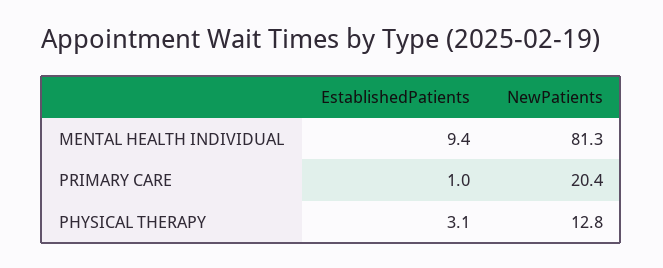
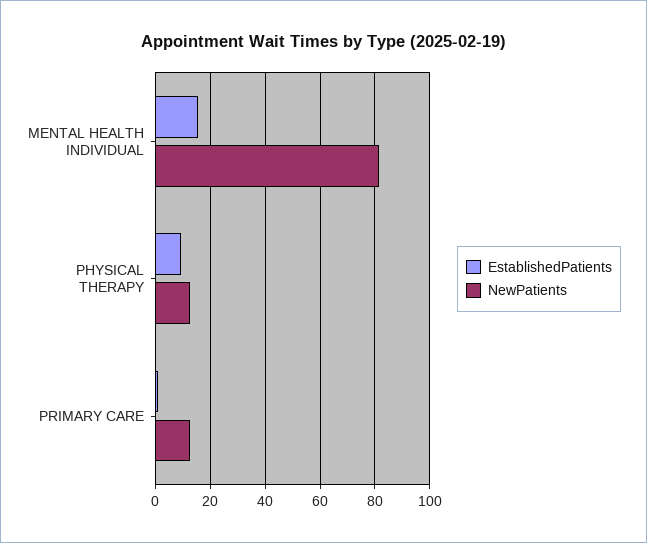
  {
    "EstablishedPatients": {
-     "MENTAL HEALTH INDIVIDUAL": 9.4,
+     "MENTAL HEALTH INDIVIDUAL": 15,
      "PRIMARY CARE": 1,
-     "PHYSICAL THERAPY": 3.1
+     "PHYSICAL THERAPY": 10
    },
    "NewPatients": {
      "MENTAL HEALTH INDIVIDUAL": 81.3,
-     "PRIMARY CARE": 20.4,
+     "PRIMARY CARE": 12.5,
      "PHYSICAL THERAPY": 12.8
    }
  }

